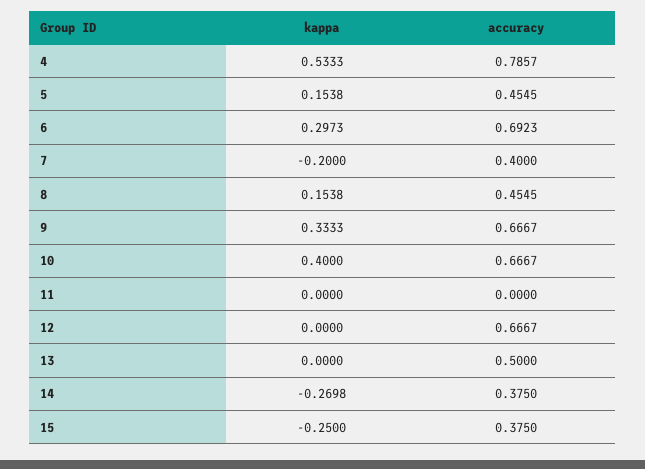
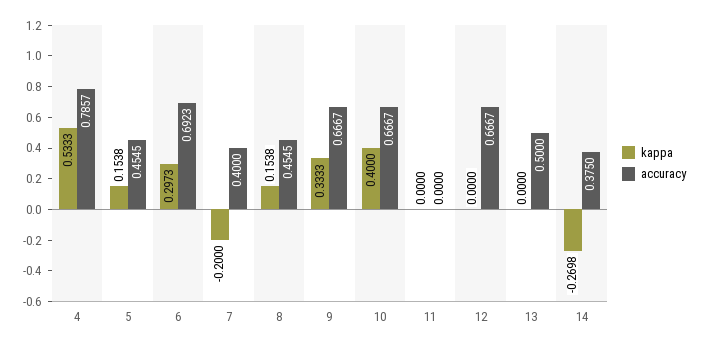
  {
    "kappa": {
      "4": 0.5333,
      "5": 0.1538,
      "6": 0.2973,
      "7": -0.2,
      "8": 0.1538,
      "9": 0.3333,
      "10": 0.4,
      "11": 0,
      "12": 0,
      "13": 0,
-     "14": -0.2698,
+     "14": -0.2698
-     "15": -0.25
    },
    "accuracy": {
      "4": 0.7857,
      "5": 0.4545,
      "6": 0.6923,
      "7": 0.4,
      "8": 0.4545,
      "9": 0.6667,
      "10": 0.6667,
      "11": 0,
      "12": 0.6667,
      "13": 0.5,
-     "14": 0.375,
+     "14": 0.375
-     "15": 0.375
    }
  }

